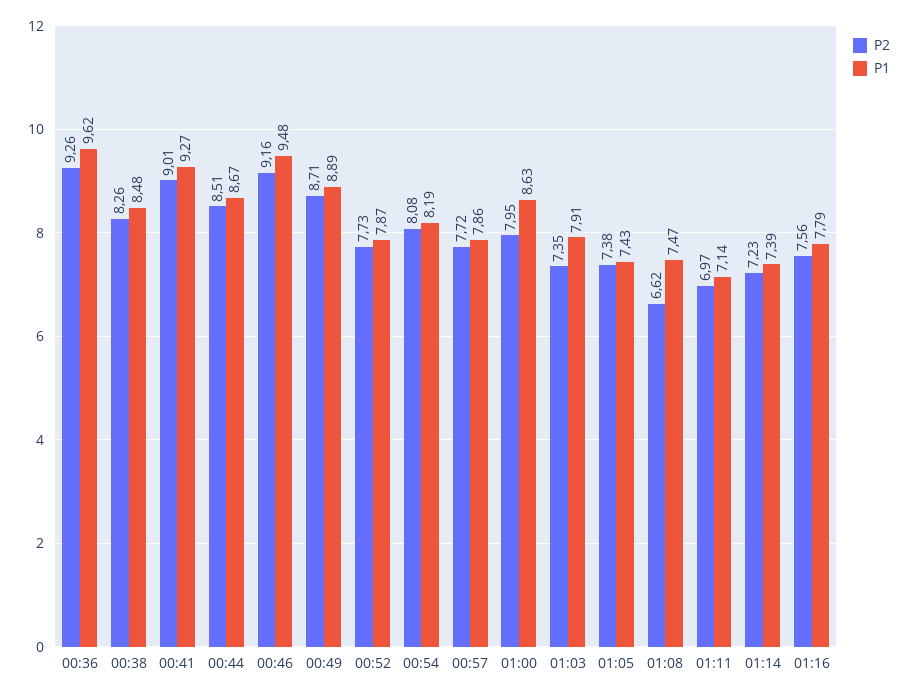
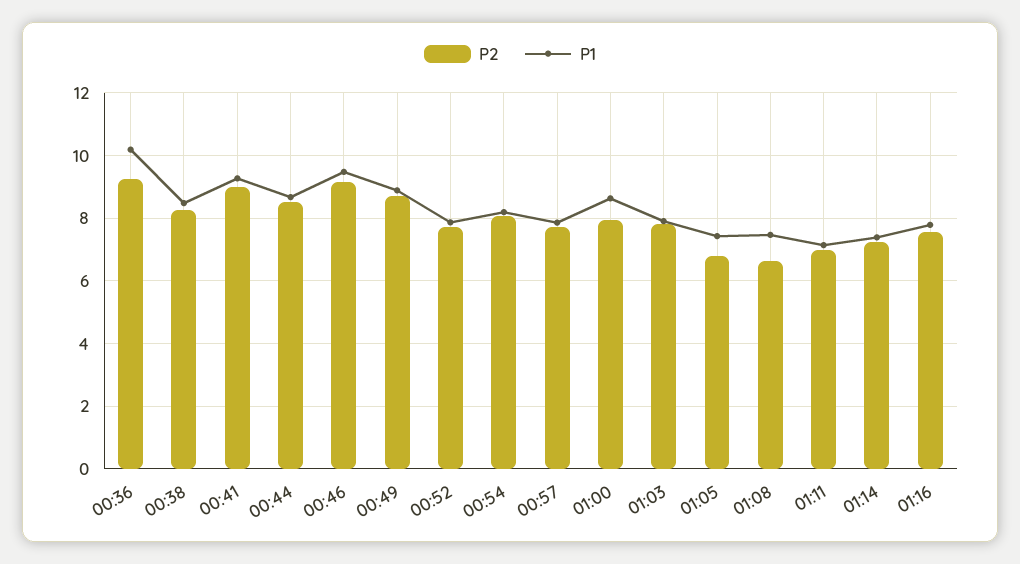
  {
    "P2": {
      "00:36": 9.26,
      "00:38": 8.26,
      "00:41": 9.01,
      "00:44": 8.51,
      "00:46": 9.16,
      "00:49": 8.71,
      "00:52": 7.73,
      "00:54": 8.08,
      "00:57": 7.72,
      "01:00": 7.95,
-     "01:03": 7.35,
+     "01:03": 7.8,
-     "01:05": 7.38,
+     "01:05": 6.8,
      "01:08": 6.62,
      "01:11": 6.97,
      "01:14": 7.23,
      "01:16": 7.56
    },
    "P1": {
-     "00:36": 9.62,
+     "00:36": 10.2,
      "00:38": 8.48,
      "00:41": 9.27,
      "00:44": 8.67,
      "00:46": 9.48,
      "00:49": 8.89,
      "00:52": 7.87,
      "00:54": 8.19,
      "00:57": 7.86,
      "01:00": 8.63,
      "01:03": 7.91,
      "01:05": 7.43,
      "01:08": 7.47,
      "01:11": 7.14,
      "01:14": 7.39,
      "01:16": 7.79
    }
  }

